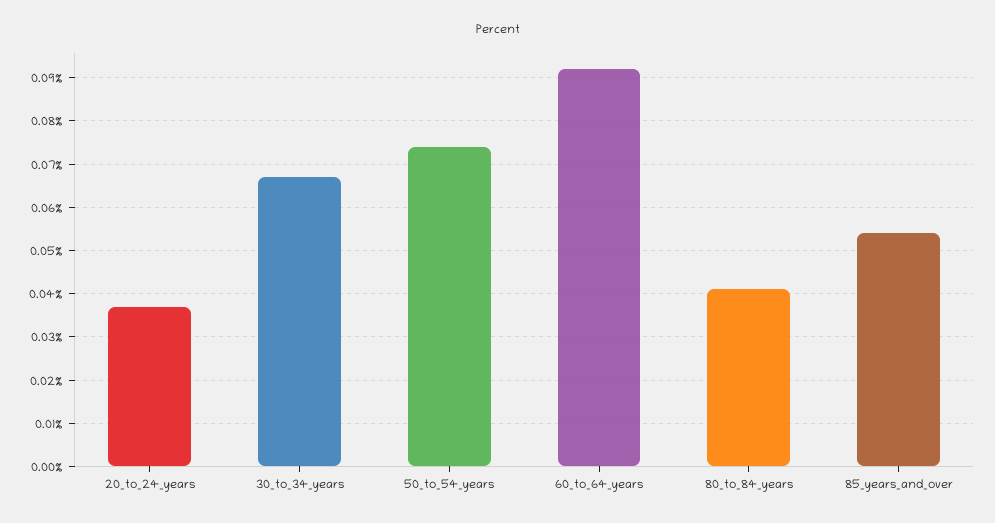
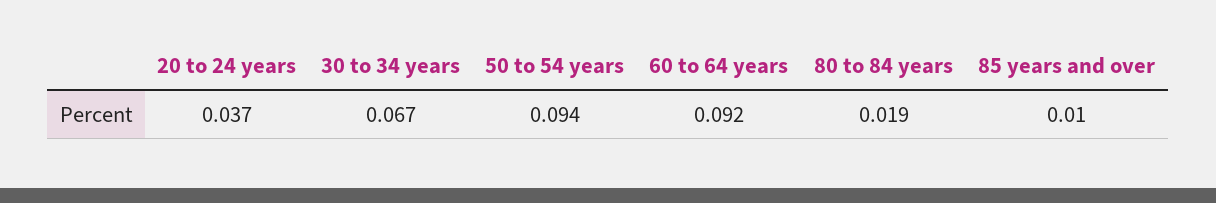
  {
    "20_to_24_years": 0.037,
    "30_to_34_years": 0.067,
-   "50_to_54_years": 0.075,
+   "50_to_54_years": 0.094,
    "60_to_64_years": 0.092,
-   "80_to_84_years": 0.04,
+   "80_to_84_years": 0.019,
-   "85_years_and_over": 0.055
+   "85_years_and_over": 0.01
  }

